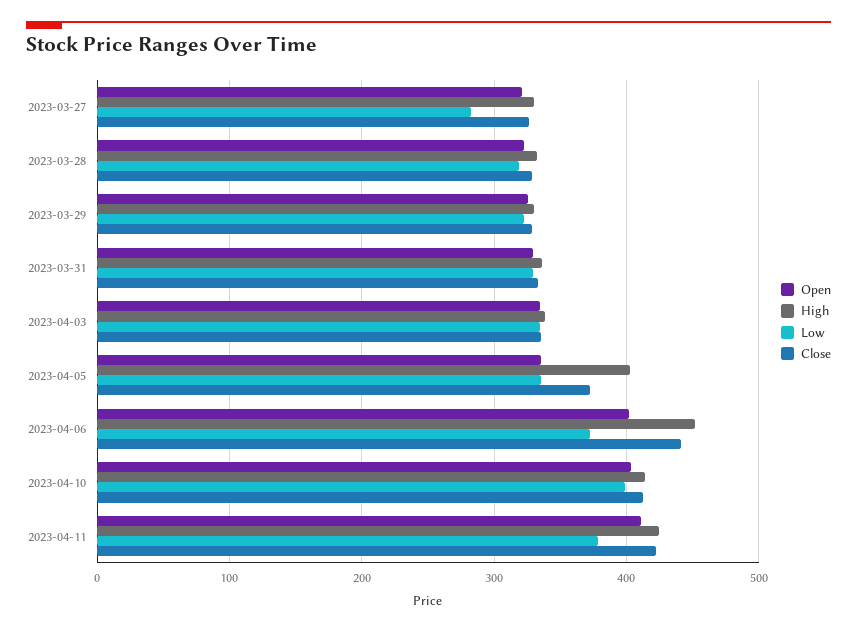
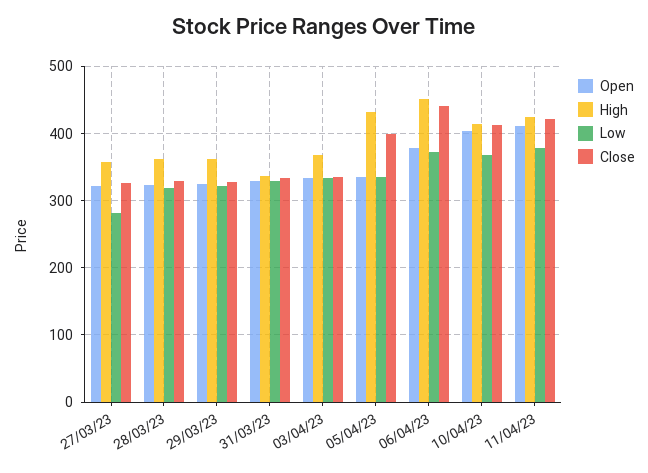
  {
    "Open": {
      "2023-03-27": 320,
      "2023-03-28": 320,
      "2023-03-29": 330,
      "2023-03-31": 330,
      "2023-04-03": 330,
      "2023-04-05": 340,
-     "2023-04-06": 400,
+     "2023-04-06": 380,
      "2023-04-10": 400,
      "2023-04-11": 410
    },
    "High": {
-     "2023-03-27": 330,
+     "2023-03-27": 360,
-     "2023-03-28": 330,
+     "2023-03-28": 360,
-     "2023-03-29": 330,
+     "2023-03-29": 360,
      "2023-03-31": 340,
-     "2023-04-03": 340,
+     "2023-04-03": 370,
-     "2023-04-05": 400,
+     "2023-04-05": 430,
      "2023-04-06": 450,
      "2023-04-10": 410,
      "2023-04-11": 420
    },
    "Low": {
      "2023-03-27": 280,
      "2023-03-28": 320,
      "2023-03-29": 320,
      "2023-03-31": 330,
      "2023-04-03": 330,
      "2023-04-05": 340,
      "2023-04-06": 370,
-     "2023-04-10": 400,
+     "2023-04-10": 370,
      "2023-04-11": 380
    },
    "Close": {
      "2023-03-27": 330,
      "2023-03-28": 330,
      "2023-03-29": 330,
      "2023-03-31": 330,
      "2023-04-03": 340,
-     "2023-04-05": 370,
+     "2023-04-05": 400,
      "2023-04-06": 440,
      "2023-04-10": 410,
      "2023-04-11": 420
    }
  }

